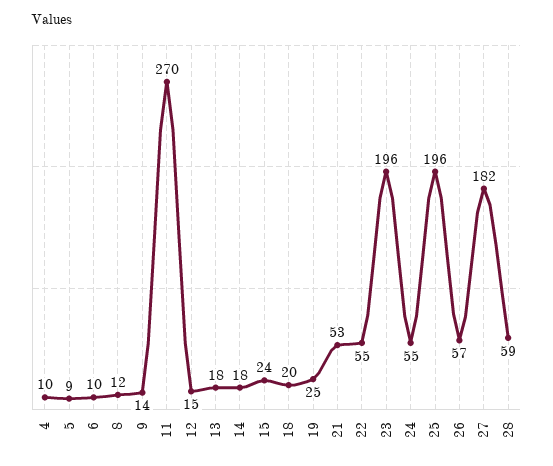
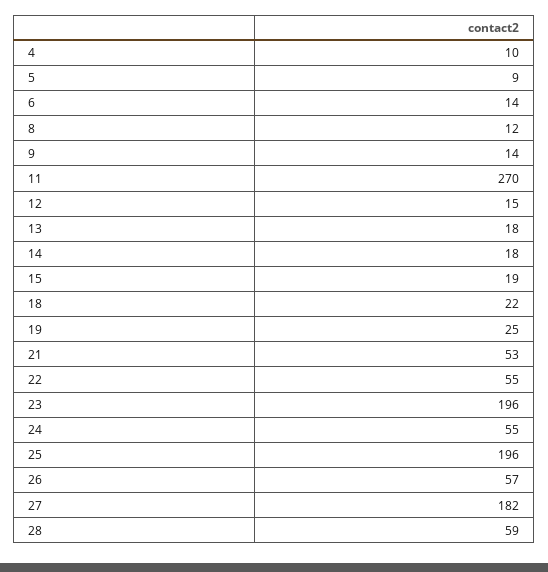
  {
    "4": 10,
    "5": 9,
-   "6": 10,
+   "6": 14,
    "8": 12,
    "9": 14,
    "11": 270,
    "12": 15,
    "13": 18,
    "14": 18,
-   "15": 24,
+   "15": 19,
-   "18": 20,
+   "18": 22,
    "19": 25,
    "21": 53,
    "22": 55,
    "23": 196,
    "24": 55,
    "25": 196,
    "26": 57,
    "27": 182,
    "28": 59
  }

